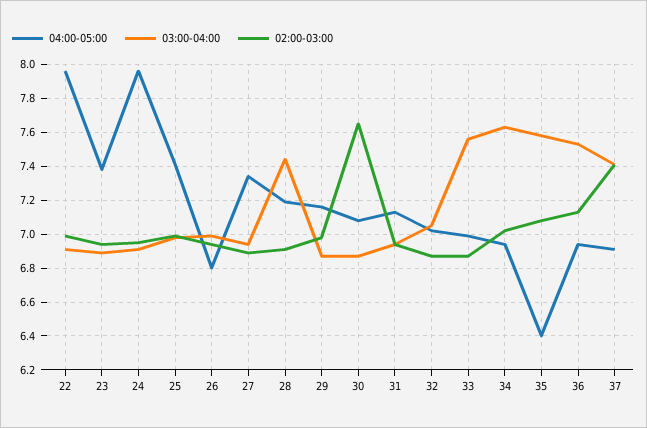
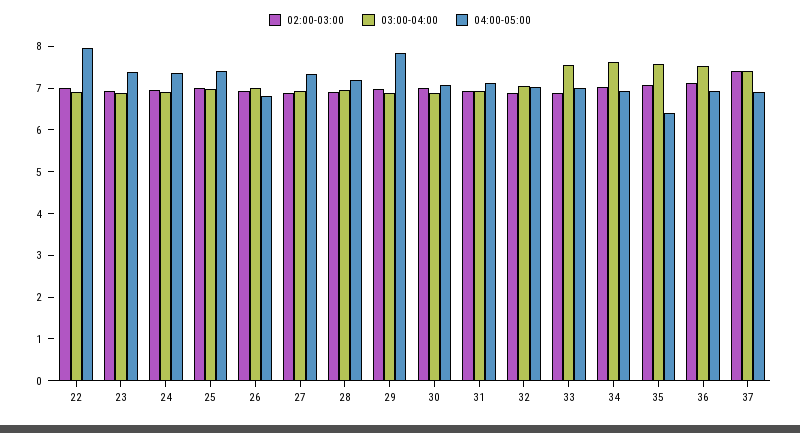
  {
    "04:00-05:00": {
      "22": 7.95,
      "23": 7.4,
-     "24": 7.95,
+     "24": 7.4,
      "25": 7.4,
      "26": 6.8,
      "27": 7.35,
      "28": 7.2,
-     "29": 7.15,
+     "29": 7.8,
      "30": 7.1,
      "31": 7.15,
      "32": 7,
      "33": 7,
      "34": 6.95,
      "35": 6.4,
      "36": 6.95,
      "37": 6.9
    },
    "03:00-04:00": {
      "22": 6.9,
      "23": 6.9,
      "24": 6.9,
      "25": 7,
      "26": 7,
      "27": 6.95,
-     "28": 7.45,
+     "28": 7,
      "29": 6.85,
      "30": 6.85,
      "31": 6.95,
      "32": 7.05,
      "33": 7.55,
      "34": 7.65,
      "35": 7.6,
      "36": 7.55,
      "37": 7.4
    },
    "02:00-03:00": {
      "22": 7,
      "23": 6.95,
      "24": 6.95,
      "25": 7,
      "26": 6.95,
      "27": 6.9,
      "28": 6.9,
      "29": 7,
-     "30": 7.65,
+     "30": 7,
      "31": 6.95,
      "32": 6.85,
      "33": 6.85,
      "34": 7,
      "35": 7.1,
      "36": 7.15,
      "37": 7.4
    }
  }

